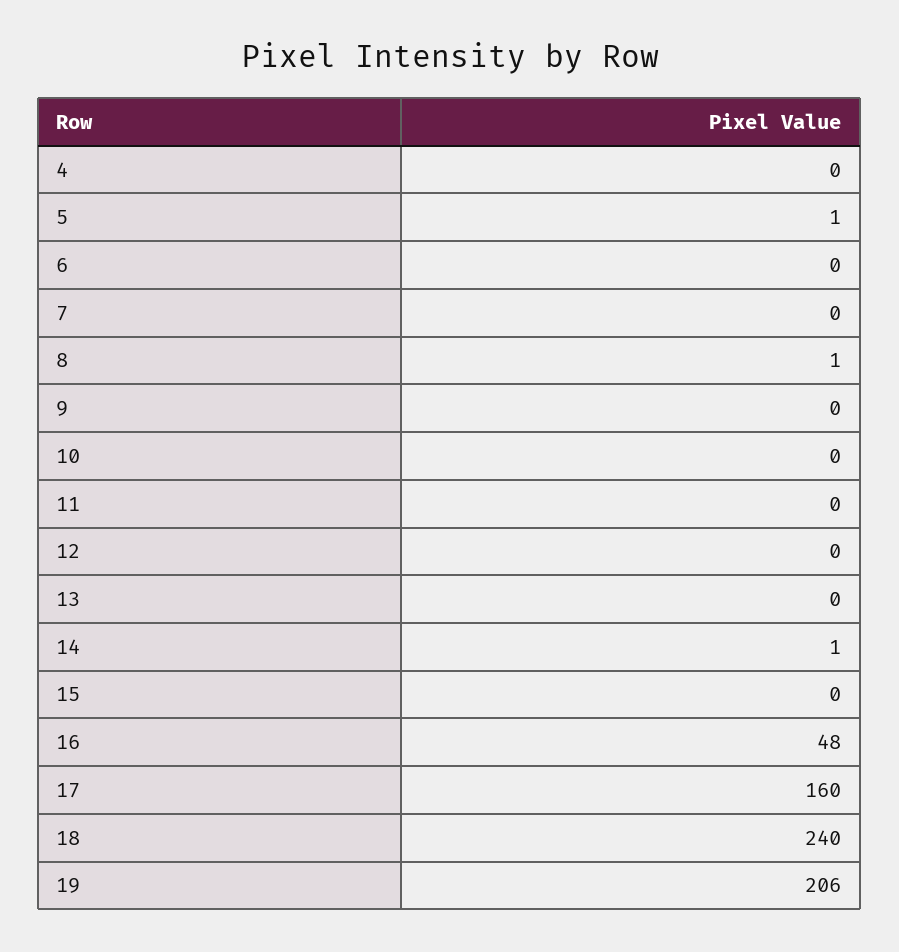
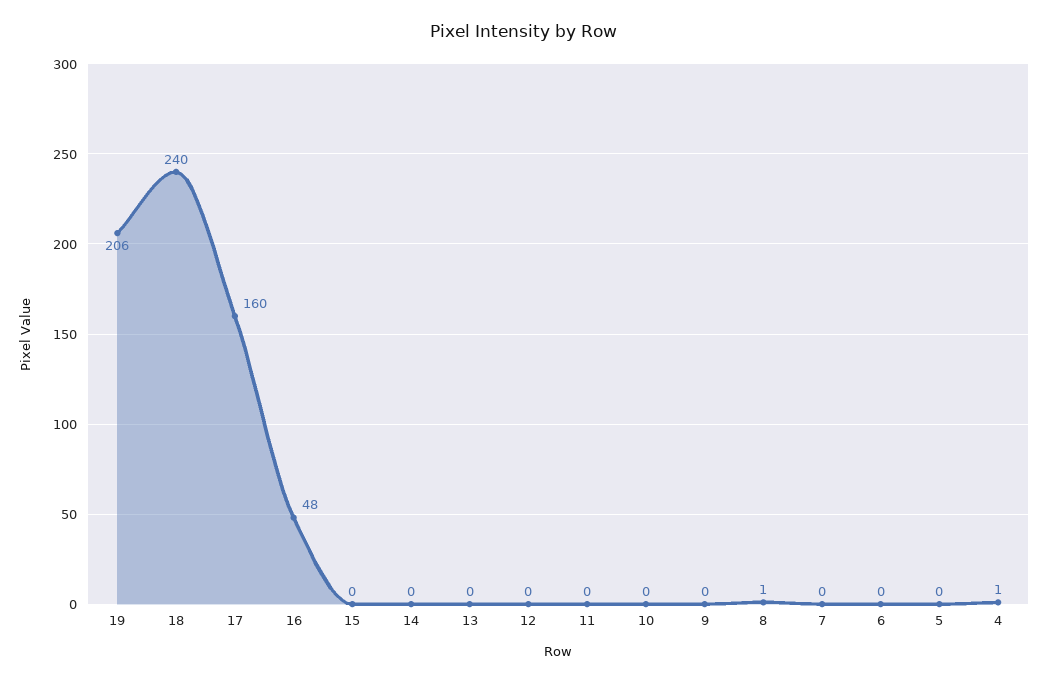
  {
-   "4": 0,
+   "4": 1,
-   "5": 1,
+   "5": 0,
    "6": 0,
    "7": 0,
    "8": 1,
    "9": 0,
    "10": 0,
    "11": 0,
    "12": 0,
    "13": 0,
-   "14": 1,
+   "14": 0,
    "15": 0,
    "16": 48,
    "17": 160,
    "18": 240,
    "19": 206
  }

